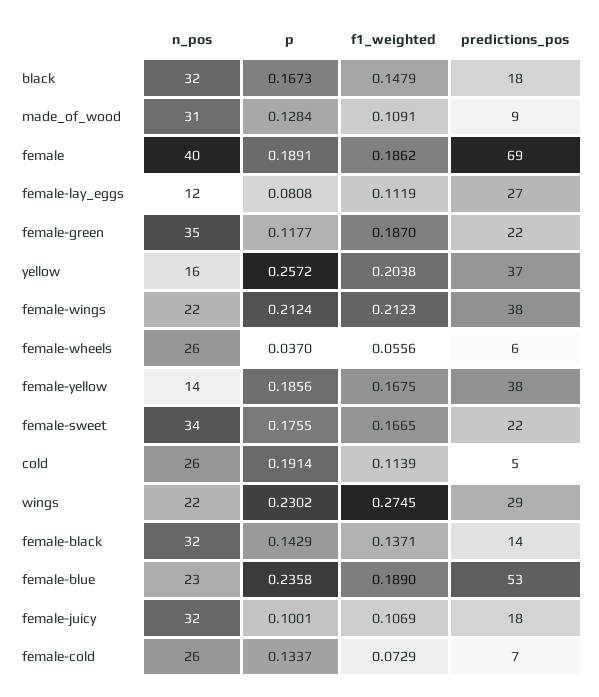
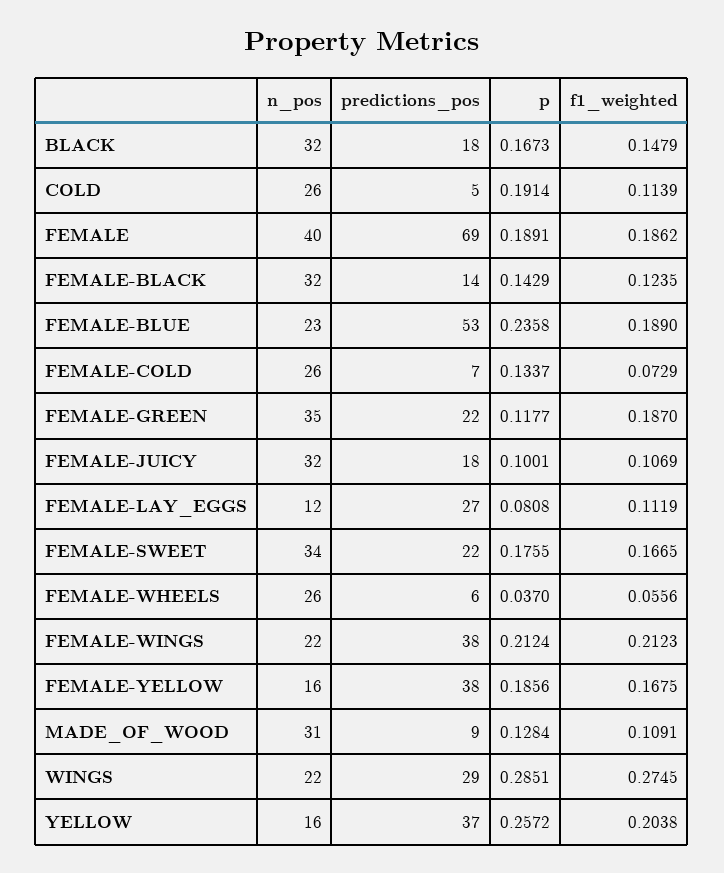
  {
    "n_pos": {
      "black": 32,
      "made_of_wood": 31,
      "female": 40,
      "female-lay_eggs": 12,
      "female-green": 35,
      "yellow": 16,
      "female-wings": 22,
      "female-wheels": 26,
-     "female-yellow": 14,
+     "female-yellow": 16,
      "female-sweet": 34,
      "cold": 26,
      "wings": 22,
      "female-black": 32,
      "female-blue": 23,
      "female-juicy": 32,
      "female-cold": 26
    },
    "p": {
      "black": 0.1673,
      "made_of_wood": 0.1284,
      "female": 0.1891,
      "female-lay_eggs": 0.0808,
      "female-green": 0.1177,
      "yellow": 0.2572,
      "female-wings": 0.2124,
      "female-wheels": 0.037,
      "female-yellow": 0.1856,
      "female-sweet": 0.1755,
      "cold": 0.1914,
-     "wings": 0.2302,
+     "wings": 0.2851,
      "female-black": 0.1429,
      "female-blue": 0.2358,
      "female-juicy": 0.1001,
      "female-cold": 0.1337
    },
    "f1_weighted": {
      "black": 0.1479,
      "made_of_wood": 0.1091,
      "female": 0.1862,
      "female-lay_eggs": 0.1119,
      "female-green": 0.187,
      "yellow": 0.2038,
      "female-wings": 0.2123,
      "female-wheels": 0.0556,
      "female-yellow": 0.1675,
      "female-sweet": 0.1665,
      "cold": 0.1139,
      "wings": 0.2745,
-     "female-black": 0.1371,
+     "female-black": 0.1235,
      "female-blue": 0.189,
      "female-juicy": 0.1069,
      "female-cold": 0.0729
    },
    "predictions_pos": {
      "black": 18,
      "made_of_wood": 9,
      "female": 69,
      "female-lay_eggs": 27,
      "female-green": 22,
      "yellow": 37,
      "female-wings": 38,
      "female-wheels": 6,
      "female-yellow": 38,
      "female-sweet": 22,
      "cold": 5,
      "wings": 29,
      "female-black": 14,
      "female-blue": 53,
      "female-juicy": 18,
      "female-cold": 7
    }
  }

